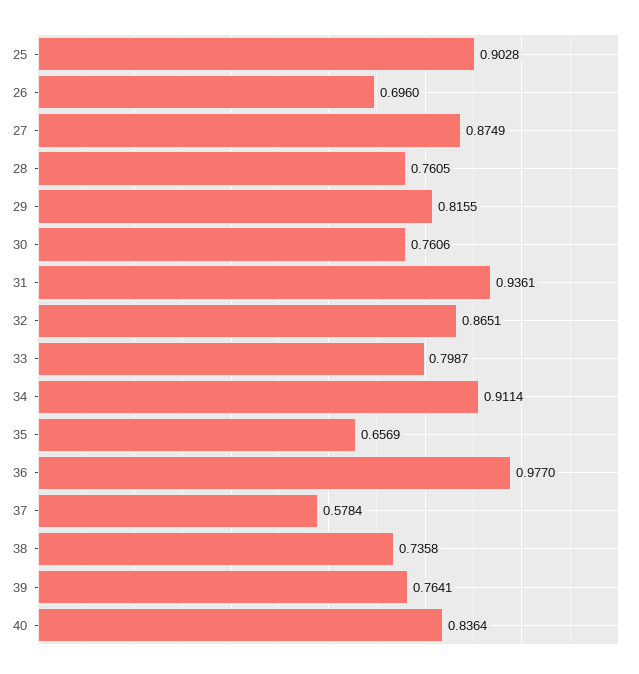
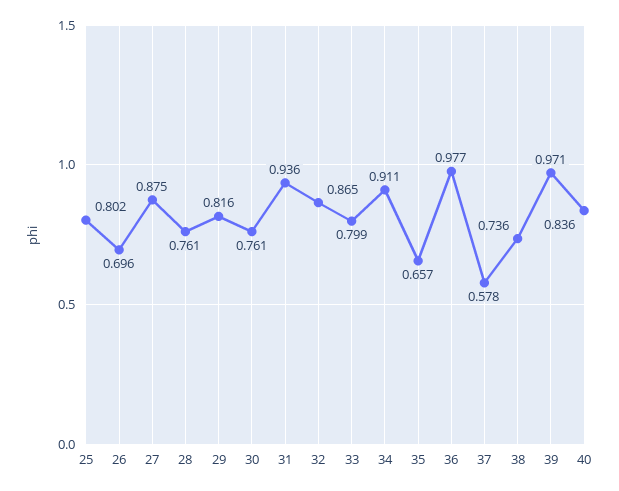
  {
-   "25": 0.9028,
+   "25": 0.802,
    "26": 0.696,
    "27": 0.8749,
    "28": 0.7605,
    "29": 0.8155,
    "30": 0.7606,
    "31": 0.9361,
    "32": 0.8651,
    "33": 0.7987,
    "34": 0.9114,
    "35": 0.6569,
    "36": 0.977,
    "37": 0.5784,
    "38": 0.7358,
-   "39": 0.7641,
+   "39": 0.971,
    "40": 0.8364
  }

